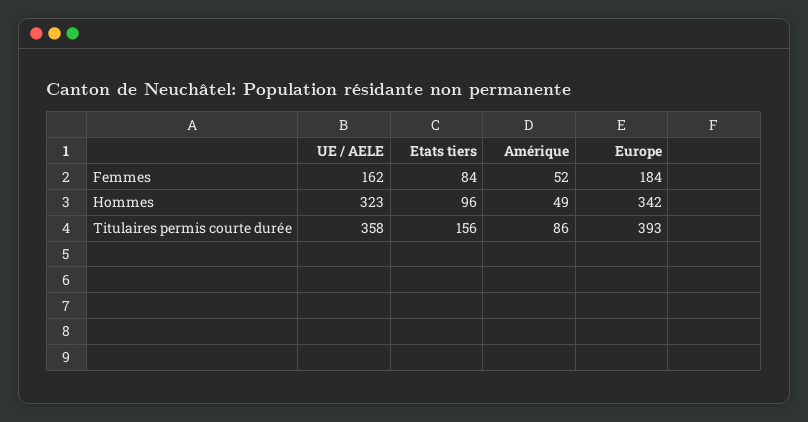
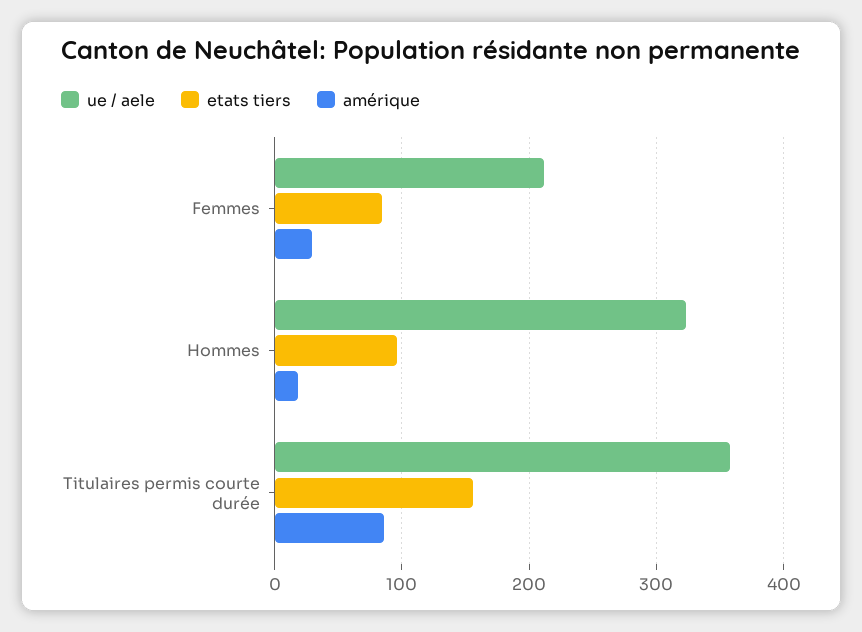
  {
    "UE / AELE": {
-     "Femmes": 162,
+     "Femmes": 210,
      "Hommes": 323,
      "Titulaires permis courte durée": 358
    },
    "Etats tiers": {
      "Femmes": 84,
      "Hommes": 96,
      "Titulaires permis courte durée": 156
    },
    "Amérique": {
-     "Femmes": 52,
+     "Femmes": 30,
-     "Hommes": 49,
+     "Hommes": 20,
      "Titulaires permis courte durée": 86
-   },
+   }
-   "Europe": {
-     "Femmes": 184,
-     "Hommes": 342,
-     "Titulaires permis courte durée": 393
-   }
  }

